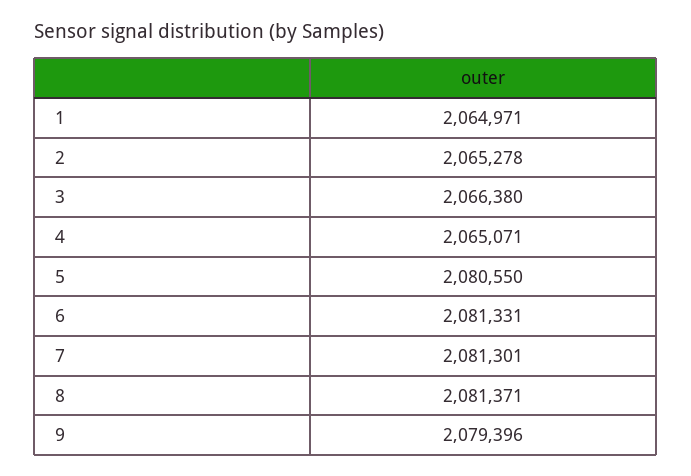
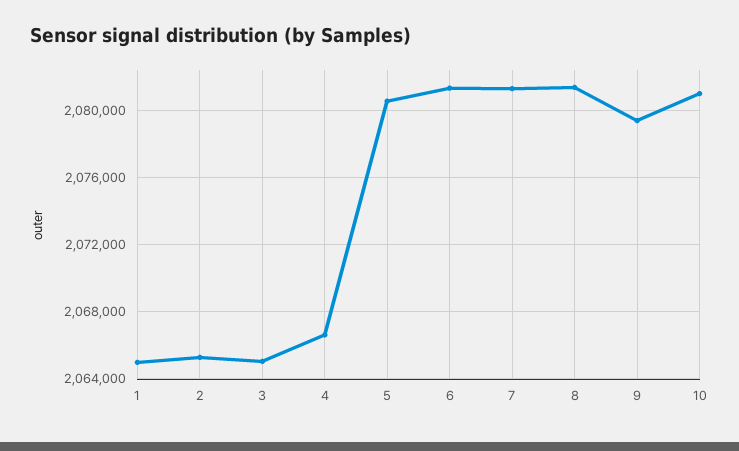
  {
    "1": 2064971,
    "2": 2065278,
-   "3": 2066380,
+   "3": 2065000,
-   "4": 2065071,
+   "4": 2066500,
    "5": 2080550,
    "6": 2081331,
    "7": 2081301,
    "8": 2081371,
-   "9": 2079396
+   "9": 2079396,
+   "10": 2081000
  }

